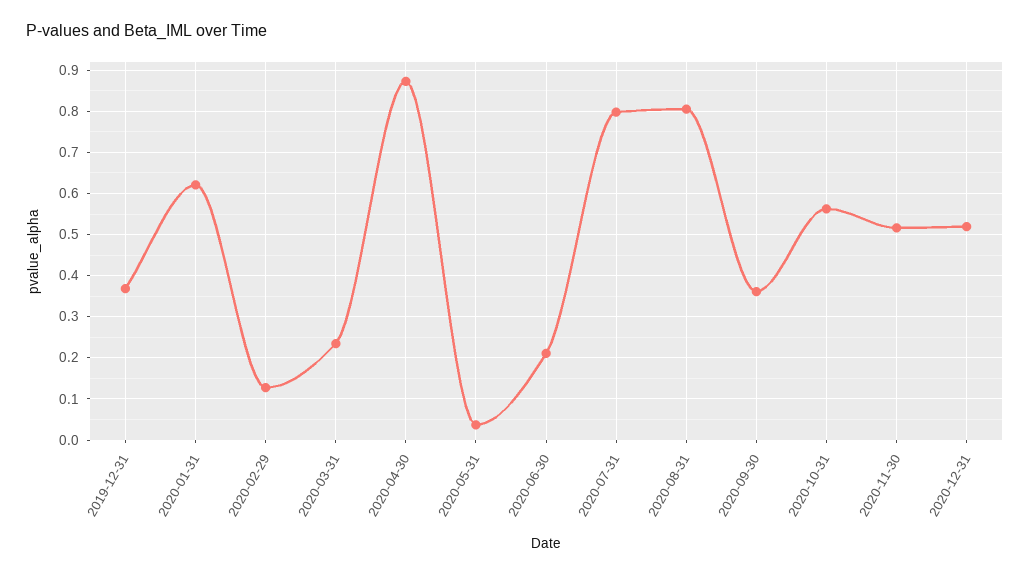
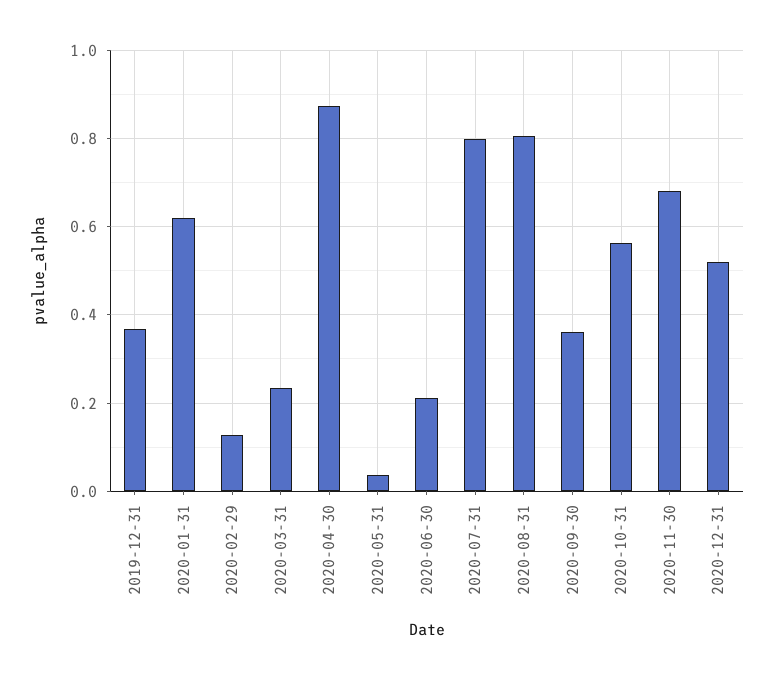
  {
    "2019-12-31": 0.36,
    "2020-01-31": 0.62,
    "2020-02-29": 0.12,
    "2020-03-31": 0.24,
    "2020-04-30": 0.88,
    "2020-05-31": 0.04,
    "2020-06-30": 0.22,
    "2020-07-31": 0.8,
    "2020-08-31": 0.8,
    "2020-09-30": 0.36,
    "2020-10-31": 0.56,
-   "2020-11-30": 0.52,
+   "2020-11-30": 0.68,
    "2020-12-31": 0.52
  }

